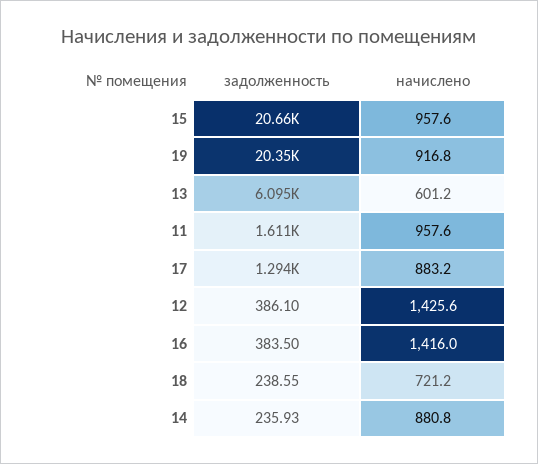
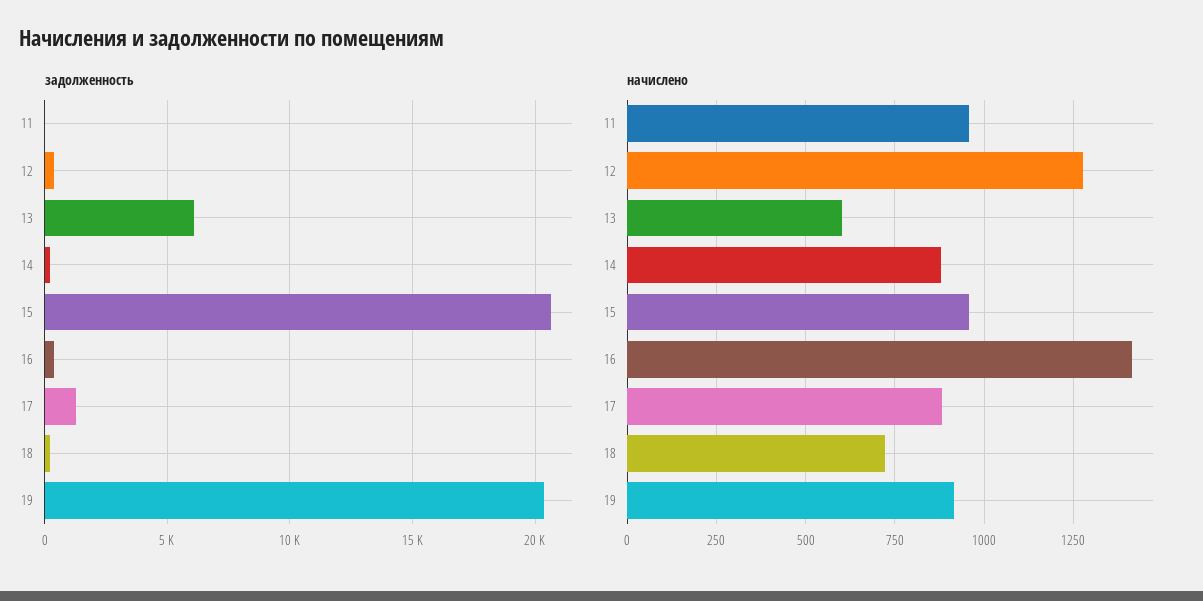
  {
    "задолженность": {
      "15": 20660,
      "19": 20350,
      "13": 6095,
-     "11": 1611,
+     "11": 0,
      "17": 1294,
      "12": 386.1,
      "16": 383.5,
      "18": 238.55,
      "14": 235.93
    },
    "начислено": {
      "15": 957.6,
      "19": 916.8,
      "13": 601.2,
      "11": 957.6,
      "17": 883.2,
-     "12": 1425.6,
+     "12": 1275,
      "16": 1416,
      "18": 721.2,
      "14": 880.8
    }
  }

